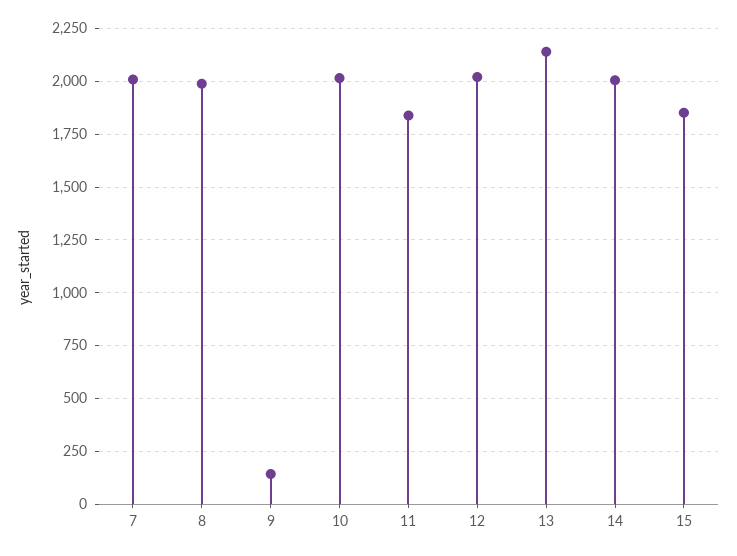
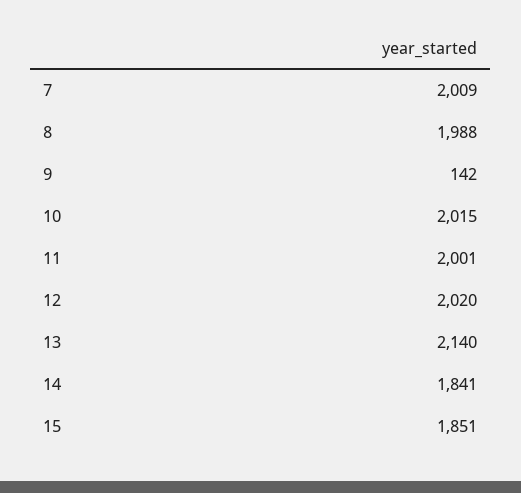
  {
    "7": 2009,
    "8": 1988,
    "9": 142,
    "10": 2015,
-   "11": 1850,
+   "11": 2001,
    "12": 2020,
    "13": 2140,
-   "14": 2000,
+   "14": 1841,
    "15": 1851
  }

